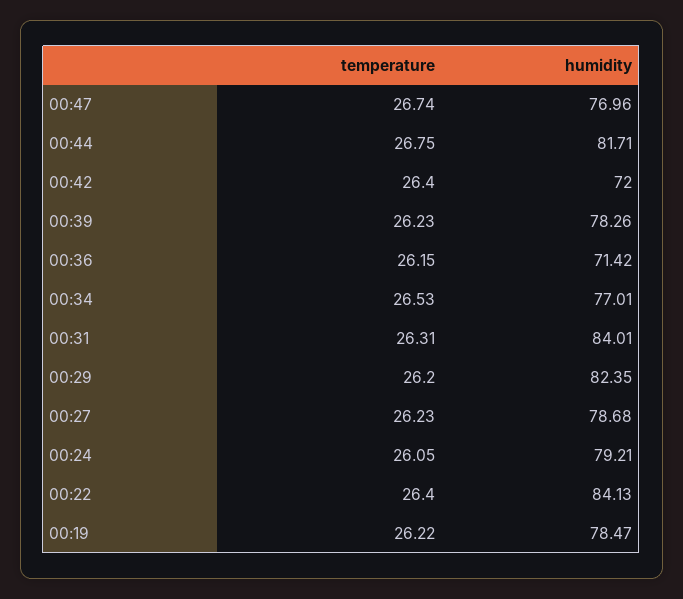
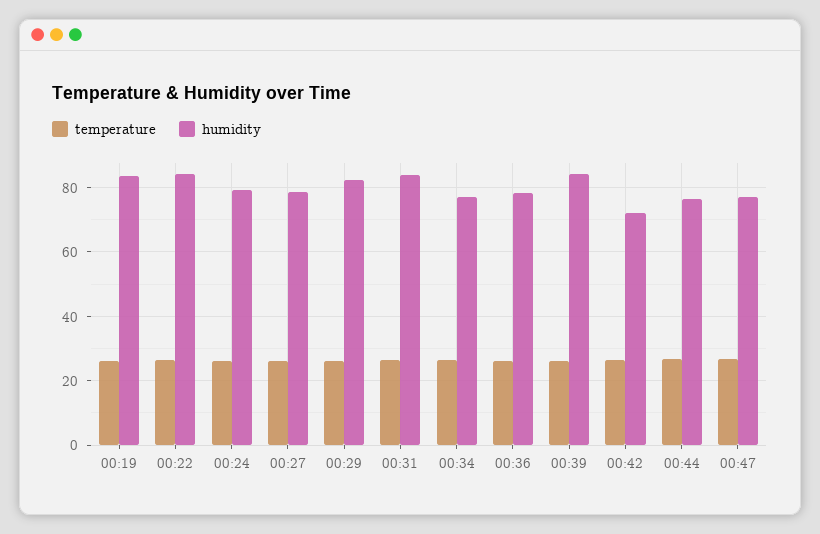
  {
    "temperature": {
      "00:47": 26.74,
      "00:44": 26.75,
      "00:42": 26.4,
      "00:39": 26.23,
      "00:36": 26.15,
      "00:34": 26.53,
      "00:31": 26.31,
      "00:29": 26.2,
      "00:27": 26.23,
      "00:24": 26.05,
      "00:22": 26.4,
      "00:19": 26.22
    },
    "humidity": {
      "00:47": 76.96,
-     "00:44": 81.71,
+     "00:44": 76,
      "00:42": 72,
-     "00:39": 78.26,
+     "00:39": 84,
-     "00:36": 71.42,
+     "00:36": 78,
      "00:34": 77.01,
      "00:31": 84.01,
      "00:29": 82.35,
      "00:27": 78.68,
      "00:24": 79.21,
      "00:22": 84.13,
-     "00:19": 78.47
+     "00:19": 84
    }
  }

